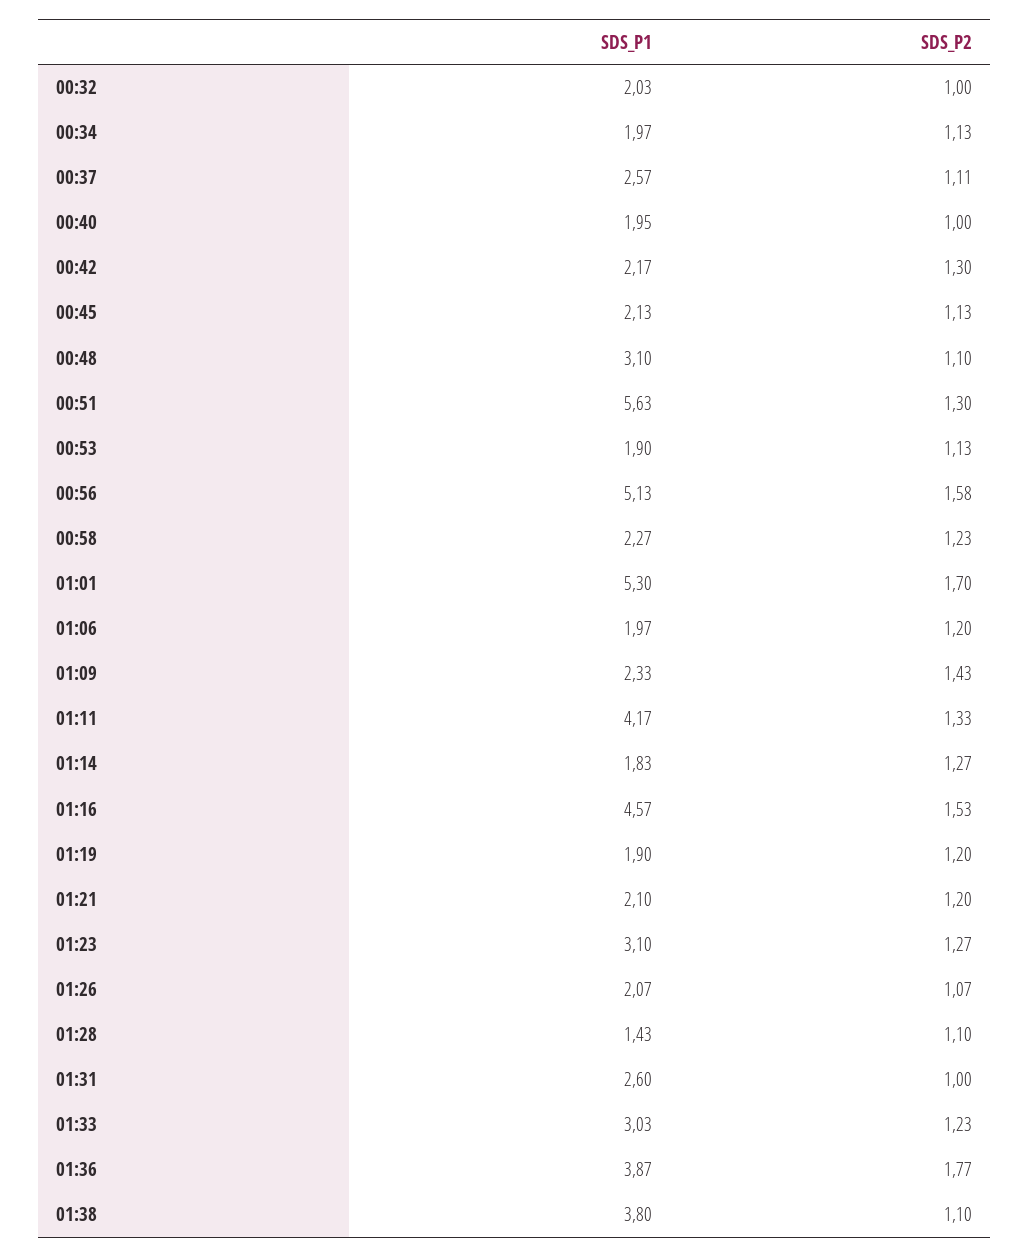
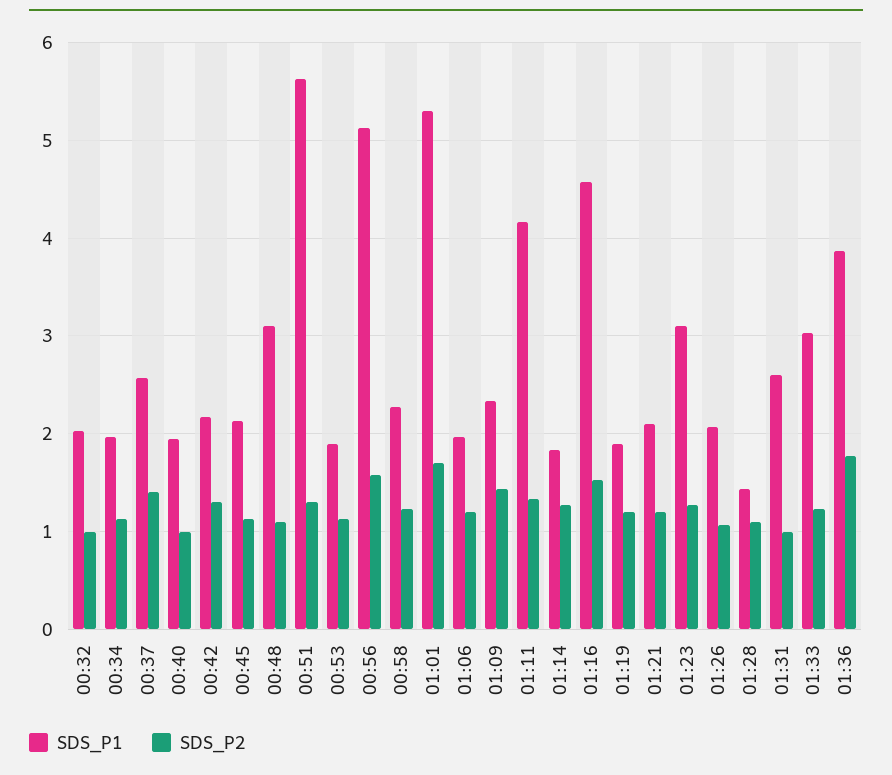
  {
    "SDS_P1": {
      "00:32": 2.03,
      "00:34": 1.97,
      "00:37": 2.57,
      "00:40": 1.95,
      "00:42": 2.17,
      "00:45": 2.13,
      "00:48": 3.1,
      "00:51": 5.63,
      "00:53": 1.9,
      "00:56": 5.13,
      "00:58": 2.27,
      "01:01": 5.3,
      "01:06": 1.97,
      "01:09": 2.33,
      "01:11": 4.17,
      "01:14": 1.83,
      "01:16": 4.57,
      "01:19": 1.9,
      "01:21": 2.1,
      "01:23": 3.1,
      "01:26": 2.07,
      "01:28": 1.43,
      "01:31": 2.6,
      "01:33": 3.03,
-     "01:36": 3.87,
+     "01:36": 3.87
-     "01:38": 3.8
    },
    "SDS_P2": {
      "00:32": 1,
      "00:34": 1.13,
-     "00:37": 1.11,
+     "00:37": 1.4,
      "00:40": 1,
      "00:42": 1.3,
      "00:45": 1.13,
      "00:48": 1.1,
      "00:51": 1.3,
      "00:53": 1.13,
      "00:56": 1.58,
      "00:58": 1.23,
      "01:01": 1.7,
      "01:06": 1.2,
      "01:09": 1.43,
      "01:11": 1.33,
      "01:14": 1.27,
      "01:16": 1.53,
      "01:19": 1.2,
      "01:21": 1.2,
      "01:23": 1.27,
      "01:26": 1.07,
      "01:28": 1.1,
      "01:31": 1,
      "01:33": 1.23,
-     "01:36": 1.77,
+     "01:36": 1.77
-     "01:38": 1.1
    }
  }

